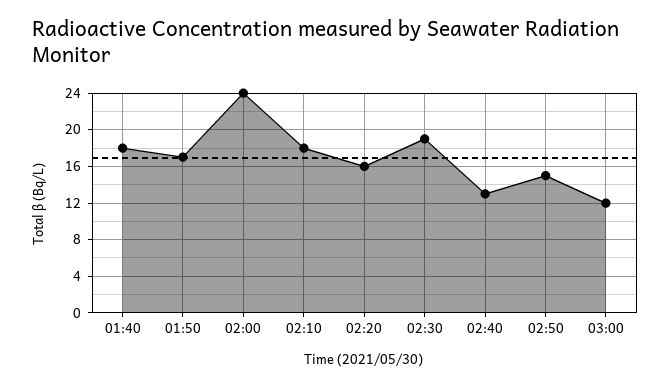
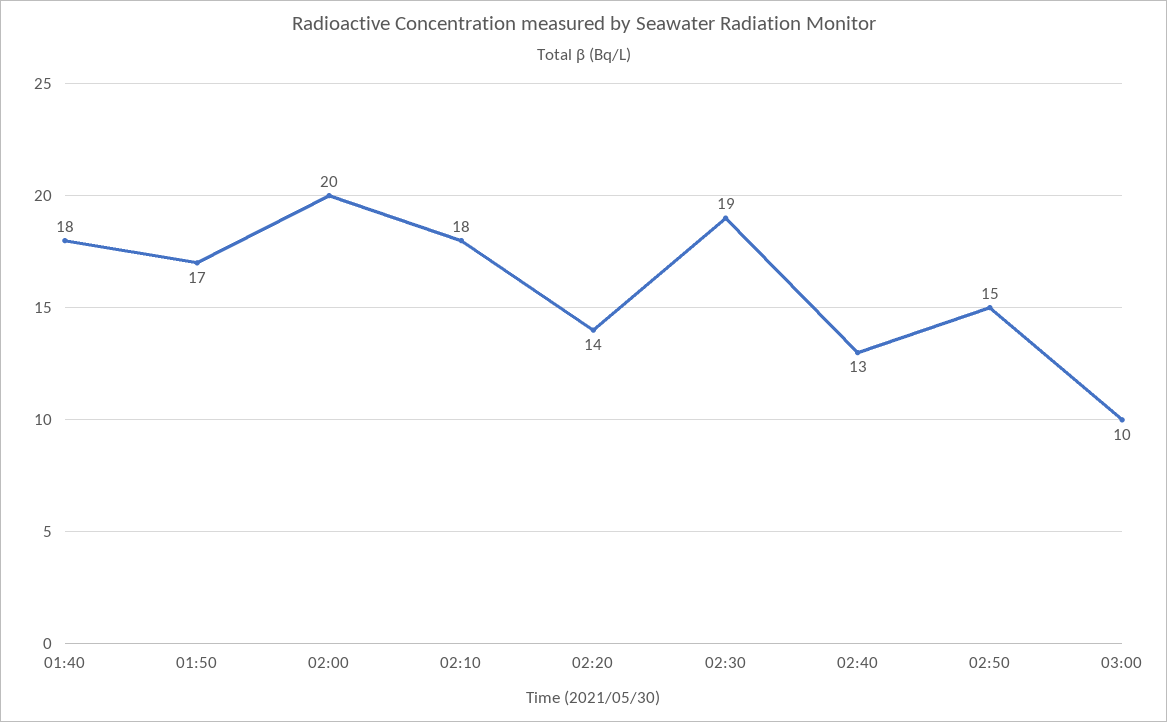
  {
    "01:40": 18,
    "01:50": 17,
-   "02:00": 24,
+   "02:00": 20,
    "02:10": 18,
-   "02:20": 16,
+   "02:20": 14,
    "02:30": 19,
    "02:40": 13,
    "02:50": 15,
-   "03:00": 12
+   "03:00": 10
  }

